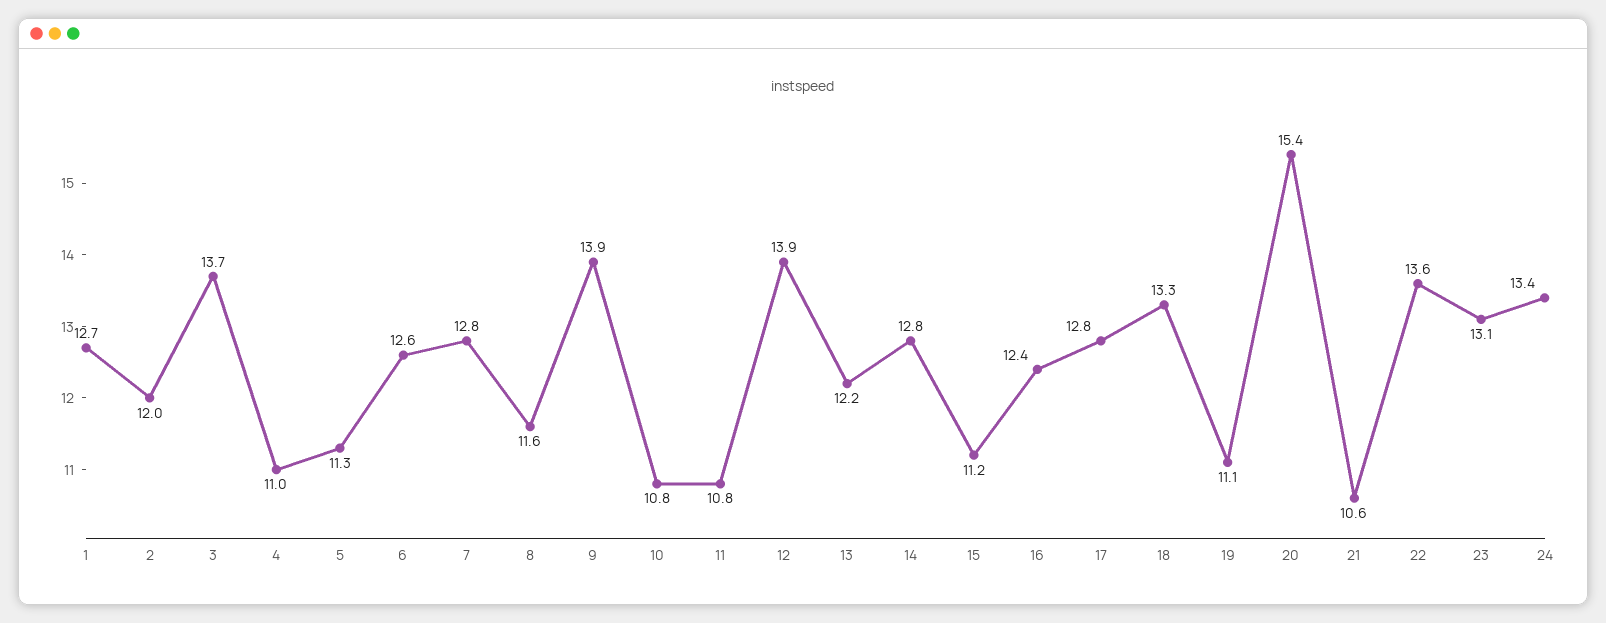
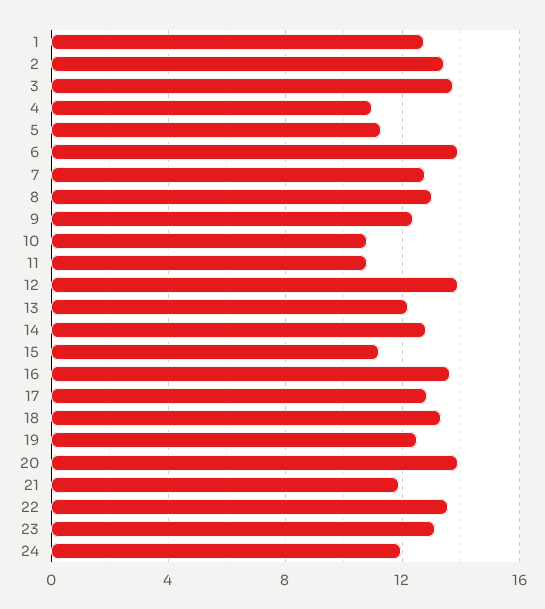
  {
    "1": 12.7,
-   "2": 12,
+   "2": 13.5,
    "3": 13.7,
    "4": 11,
    "5": 11.3,
-   "6": 12.6,
+   "6": 14,
    "7": 12.8,
-   "8": 11.6,
+   "8": 13,
-   "9": 13.9,
+   "9": 12.5,
    "10": 10.8,
    "11": 10.8,
    "12": 13.9,
    "13": 12.2,
    "14": 12.8,
    "15": 11.2,
-   "16": 12.4,
+   "16": 13.5,
    "17": 12.8,
    "18": 13.3,
-   "19": 11.1,
+   "19": 12.5,
-   "20": 15.4,
+   "20": 14,
-   "21": 10.6,
+   "21": 12,
    "22": 13.6,
    "23": 13.1,
-   "24": 13.4
+   "24": 12
  }

